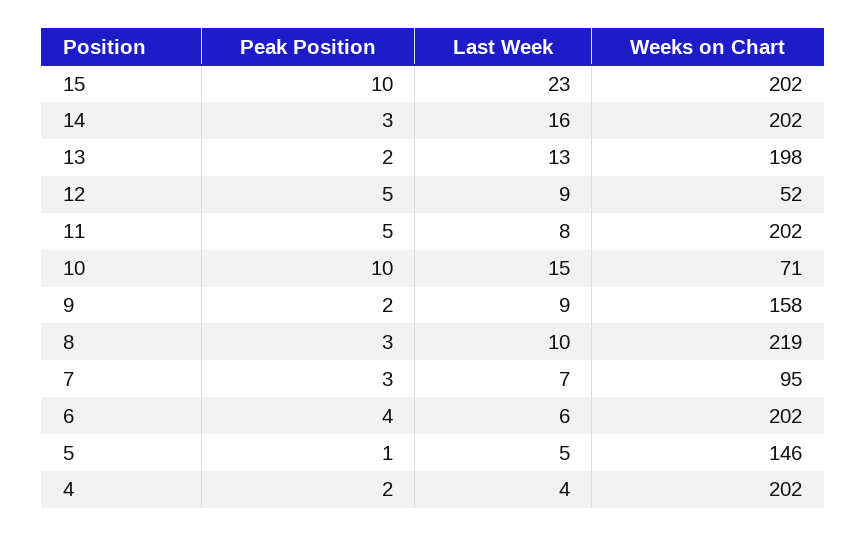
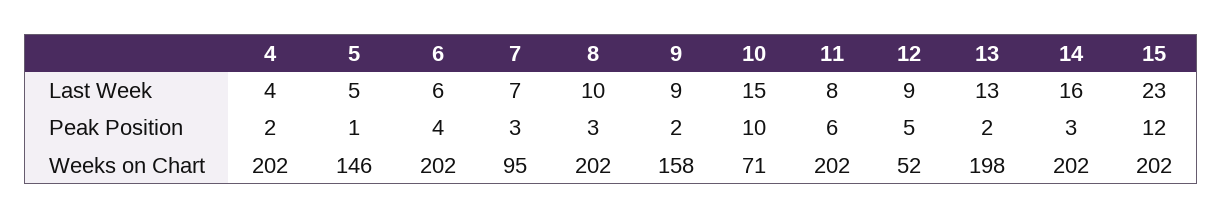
  {
    "Peak Position": {
-     "15": 10,
+     "15": 12,
      "14": 3,
      "13": 2,
      "12": 5,
-     "11": 5,
+     "11": 6,
      "10": 10,
      "9": 2,
      "8": 3,
      "7": 3,
      "6": 4,
      "5": 1,
      "4": 2
    },
    "Last Week": {
      "15": 23,
      "14": 16,
      "13": 13,
      "12": 9,
      "11": 8,
      "10": 15,
      "9": 9,
      "8": 10,
      "7": 7,
      "6": 6,
      "5": 5,
      "4": 4
    },
    "Weeks on Chart": {
      "15": 202,
      "14": 202,
      "13": 198,
      "12": 52,
      "11": 202,
      "10": 71,
      "9": 158,
-     "8": 219,
+     "8": 202,
      "7": 95,
      "6": 202,
      "5": 146,
      "4": 202
    }
  }

